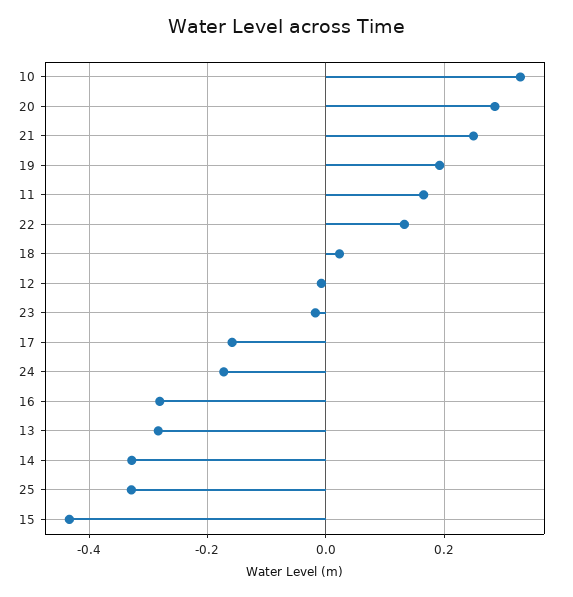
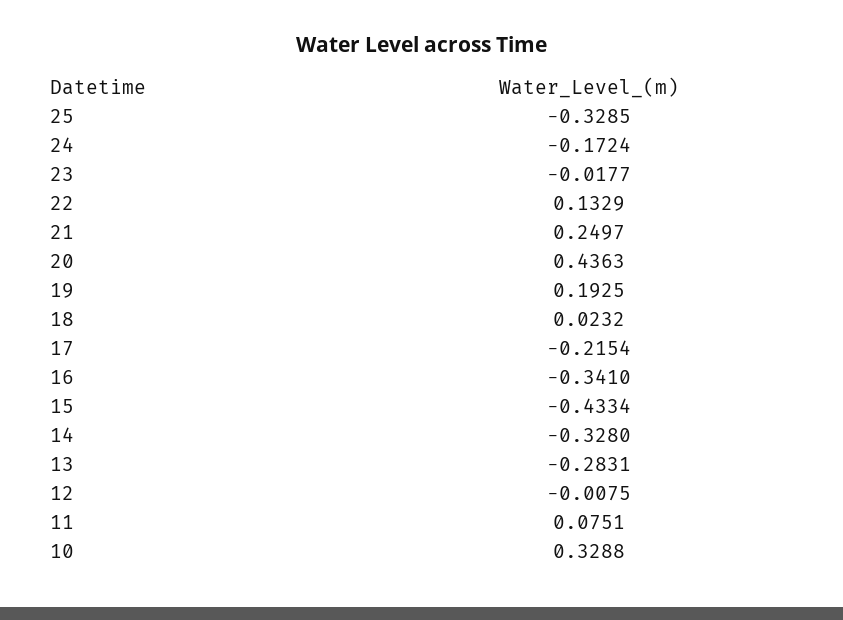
  {
    "10": 0.3288,
-   "20": 0.28,
+   "20": 0.4363,
    "21": 0.2497,
    "19": 0.1925,
-   "11": 0.16,
+   "11": 0.0751,
    "22": 0.1329,
    "18": 0.0232,
    "12": -0.0075,
    "23": -0.0177,
-   "17": -0.16,
+   "17": -0.2154,
    "24": -0.1724,
-   "16": -0.28,
+   "16": -0.341,
    "13": -0.2831,
    "14": -0.328,
    "25": -0.3285,
    "15": -0.4334
  }

